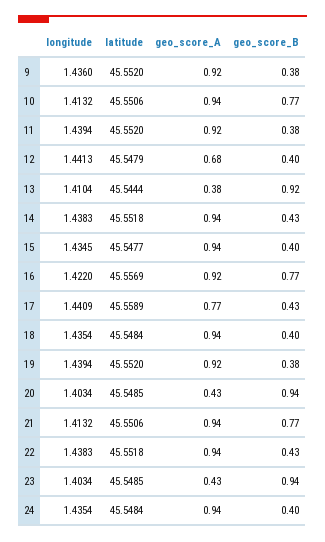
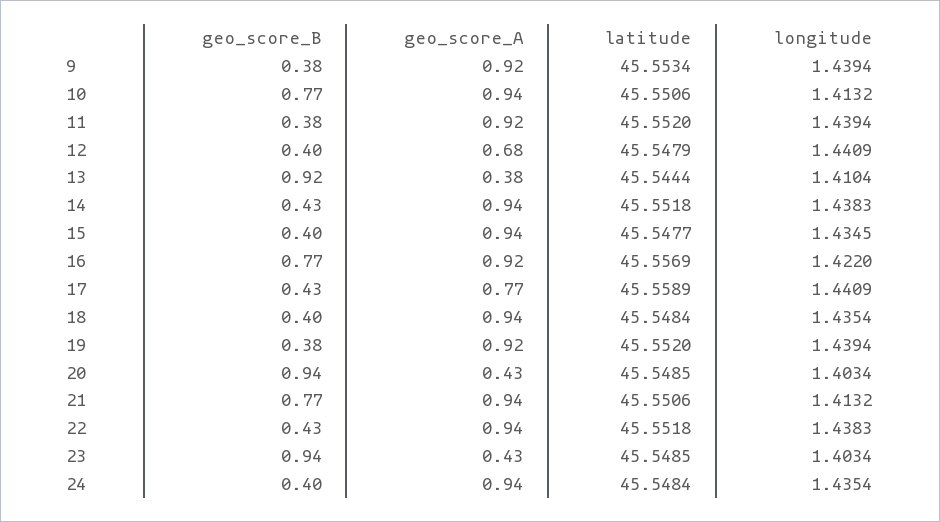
  {
    "longitude": {
-     "9": 1.436,
+     "9": 1.4394,
      "10": 1.4132,
      "11": 1.4394,
-     "12": 1.4413,
+     "12": 1.4409,
      "13": 1.4104,
      "14": 1.4383,
      "15": 1.4345,
      "16": 1.422,
      "17": 1.4409,
      "18": 1.4354,
      "19": 1.4394,
      "20": 1.4034,
      "21": 1.4132,
      "22": 1.4383,
      "23": 1.4034,
      "24": 1.4354
    },
    "latitude": {
-     "9": 45.552,
+     "9": 45.5534,
      "10": 45.5506,
      "11": 45.552,
      "12": 45.5479,
      "13": 45.5444,
      "14": 45.5518,
      "15": 45.5477,
      "16": 45.5569,
      "17": 45.5589,
      "18": 45.5484,
      "19": 45.552,
      "20": 45.5485,
      "21": 45.5506,
      "22": 45.5518,
      "23": 45.5485,
      "24": 45.5484
    },
    "geo_score_A": {
      "9": 0.92,
      "10": 0.94,
      "11": 0.92,
      "12": 0.68,
      "13": 0.38,
      "14": 0.94,
      "15": 0.94,
      "16": 0.92,
      "17": 0.77,
      "18": 0.94,
      "19": 0.92,
      "20": 0.43,
      "21": 0.94,
      "22": 0.94,
      "23": 0.43,
      "24": 0.94
    },
    "geo_score_B": {
      "9": 0.38,
      "10": 0.77,
      "11": 0.38,
      "12": 0.4,
      "13": 0.92,
      "14": 0.43,
      "15": 0.4,
      "16": 0.77,
      "17": 0.43,
      "18": 0.4,
      "19": 0.38,
      "20": 0.94,
      "21": 0.77,
      "22": 0.43,
      "23": 0.94,
      "24": 0.4
    }
  }

